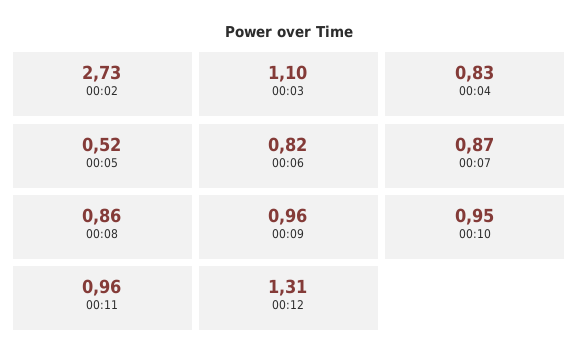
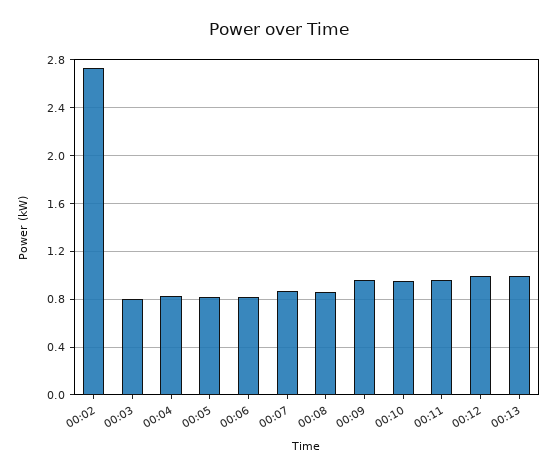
  {
    "00:02": 2.73,
-   "00:03": 1.1,
+   "00:03": 0.8,
    "00:04": 0.83,
-   "00:05": 0.52,
+   "00:05": 0.8,
    "00:06": 0.82,
    "00:07": 0.87,
    "00:08": 0.86,
    "00:09": 0.96,
    "00:10": 0.95,
    "00:11": 0.96,
-   "00:12": 1.31
+   "00:12": 1,
+   "00:13": 1
  }

